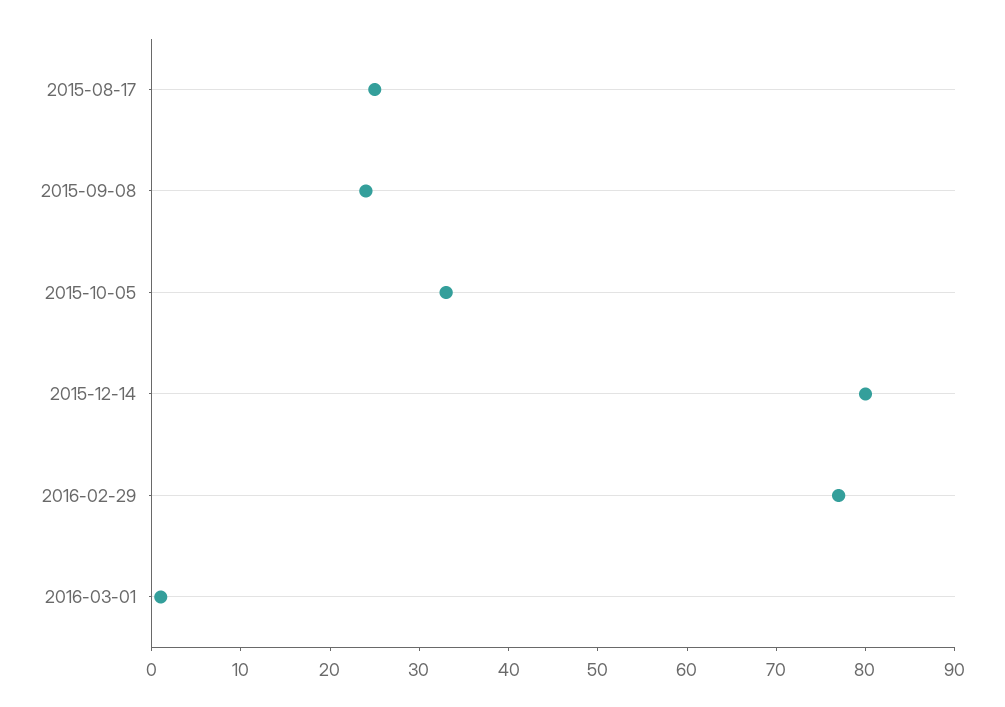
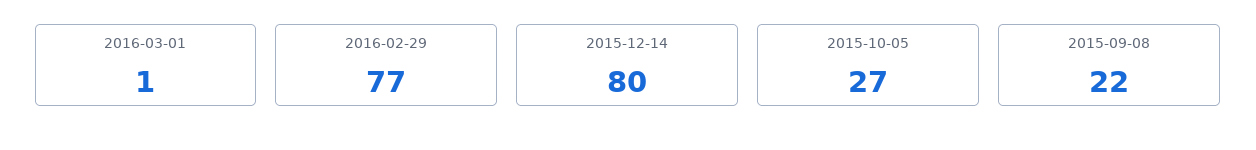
  {
-   "2015-08-17": 25,
-   "2015-09-08": 24,
+   "2015-09-08": 22,
-   "2015-10-05": 33,
+   "2015-10-05": 27,
    "2015-12-14": 80,
    "2016-02-29": 77,
    "2016-03-01": 1
  }

